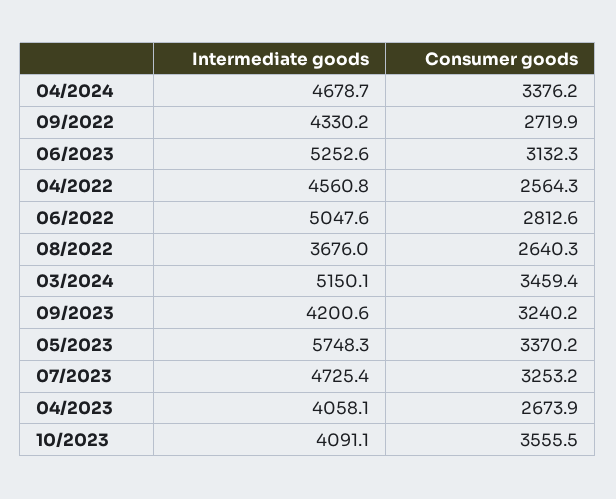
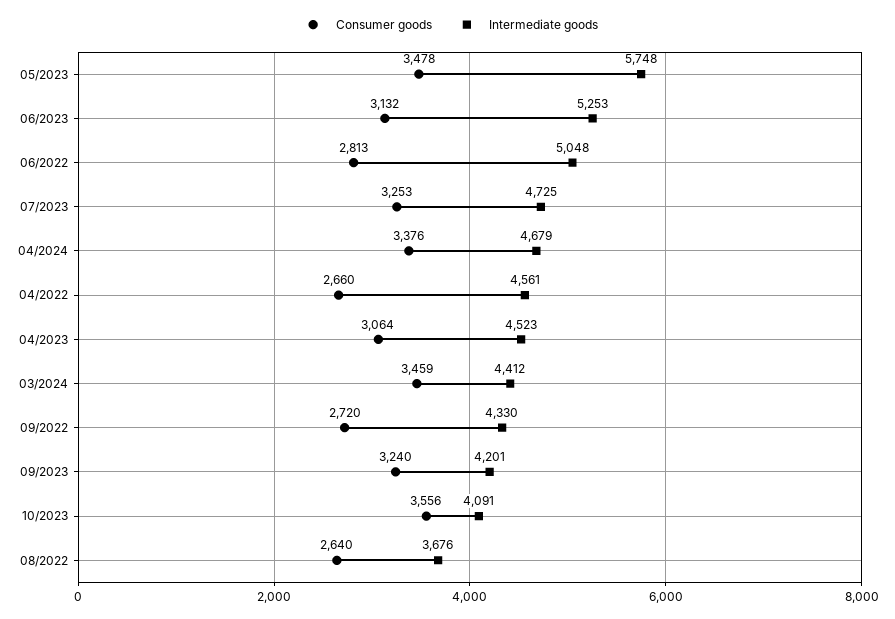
  {
    "Intermediate goods": {
      "04/2024": 4678.7,
      "09/2022": 4330.2,
      "06/2023": 5252.6,
      "04/2022": 4560.8,
      "06/2022": 5047.6,
      "08/2022": 3676,
-     "03/2024": 5150.1,
+     "03/2024": 4412,
      "09/2023": 4200.6,
      "05/2023": 5748.3,
      "07/2023": 4725.4,
-     "04/2023": 4058.1,
+     "04/2023": 4523,
      "10/2023": 4091.1
    },
    "Consumer goods": {
      "04/2024": 3376.2,
      "09/2022": 2719.9,
      "06/2023": 3132.3,
-     "04/2022": 2564.3,
+     "04/2022": 2660,
      "06/2022": 2812.6,
      "08/2022": 2640.3,
      "03/2024": 3459.4,
      "09/2023": 3240.2,
-     "05/2023": 3370.2,
+     "05/2023": 3478,
      "07/2023": 3253.2,
-     "04/2023": 2673.9,
+     "04/2023": 3064,
      "10/2023": 3555.5
    }
  }

